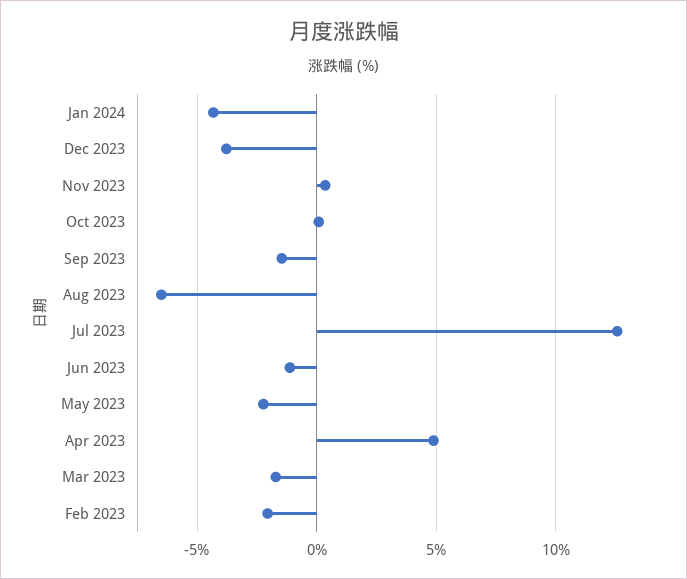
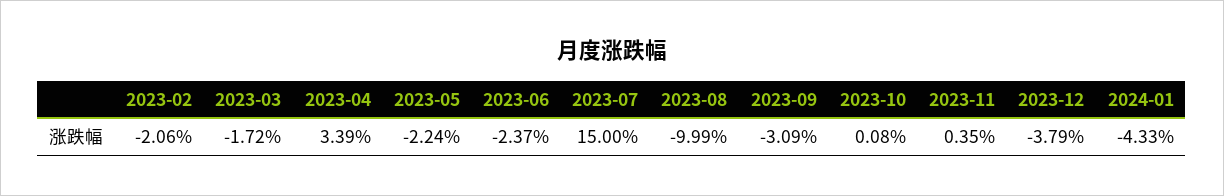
  {
    "Jan 2024": -4.33,
    "Dec 2023": -3.79,
    "Nov 2023": 0.35,
    "Oct 2023": 0.08,
-   "Sep 2023": -1.5,
+   "Sep 2023": -3.09,
-   "Aug 2023": -6.5,
+   "Aug 2023": -9.99,
-   "Jul 2023": 12.5,
+   "Jul 2023": 15,
-   "Jun 2023": -1,
+   "Jun 2023": -2.37,
    "May 2023": -2.24,
-   "Apr 2023": 5,
+   "Apr 2023": 3.39,
    "Mar 2023": -1.72,
    "Feb 2023": -2.06
  }

